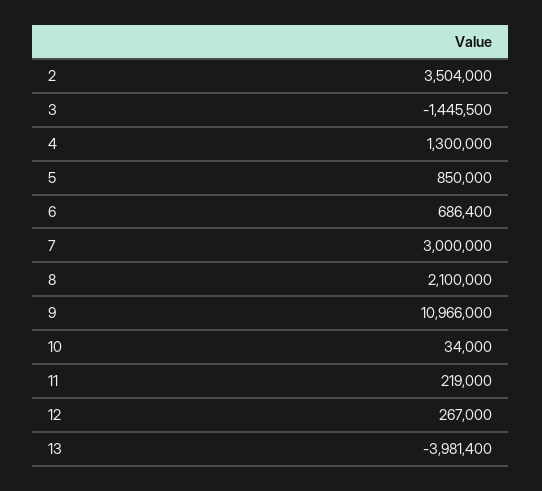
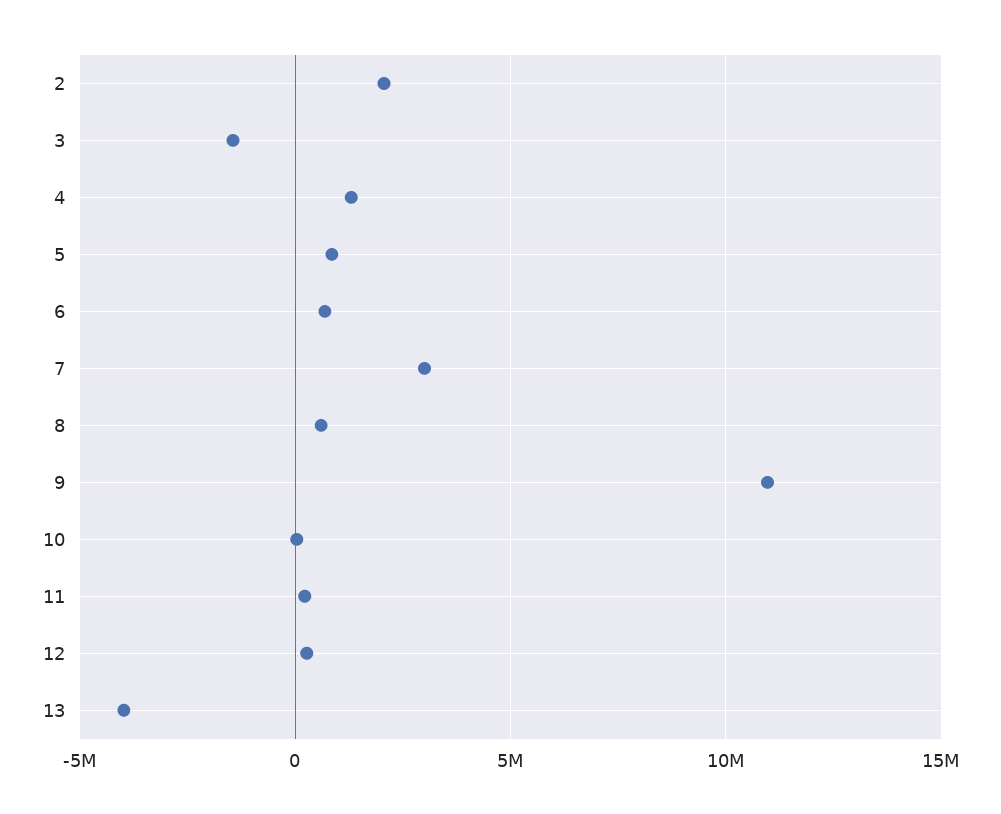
  {
-   "2": 3504000,
+   "2": 2000000,
    "3": -1445500,
    "4": 1300000,
    "5": 850000,
    "6": 686400,
    "7": 3000000,
-   "8": 2100000,
+   "8": 500000,
    "9": 10966000,
    "10": 34000,
    "11": 219000,
    "12": 267000,
    "13": -3981400
  }

